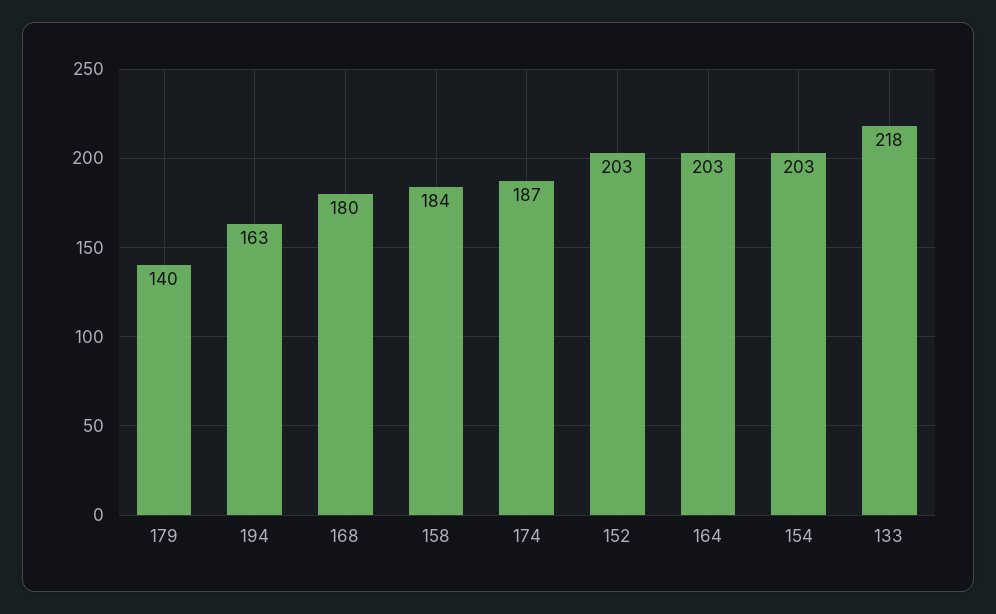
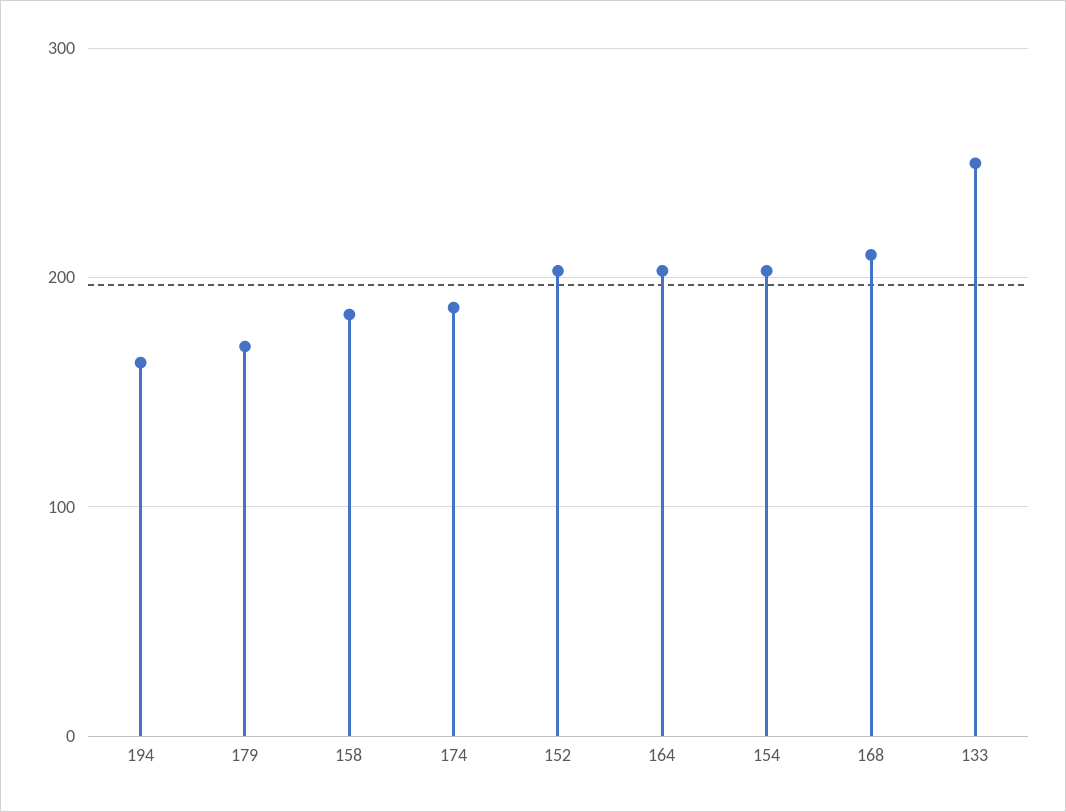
  {
-   "179": 140,
+   "179": 170,
    "194": 163,
-   "168": 180,
+   "168": 210,
    "158": 184,
    "174": 187,
    "152": 203,
    "164": 203,
    "154": 203,
-   "133": 218
+   "133": 250
  }

